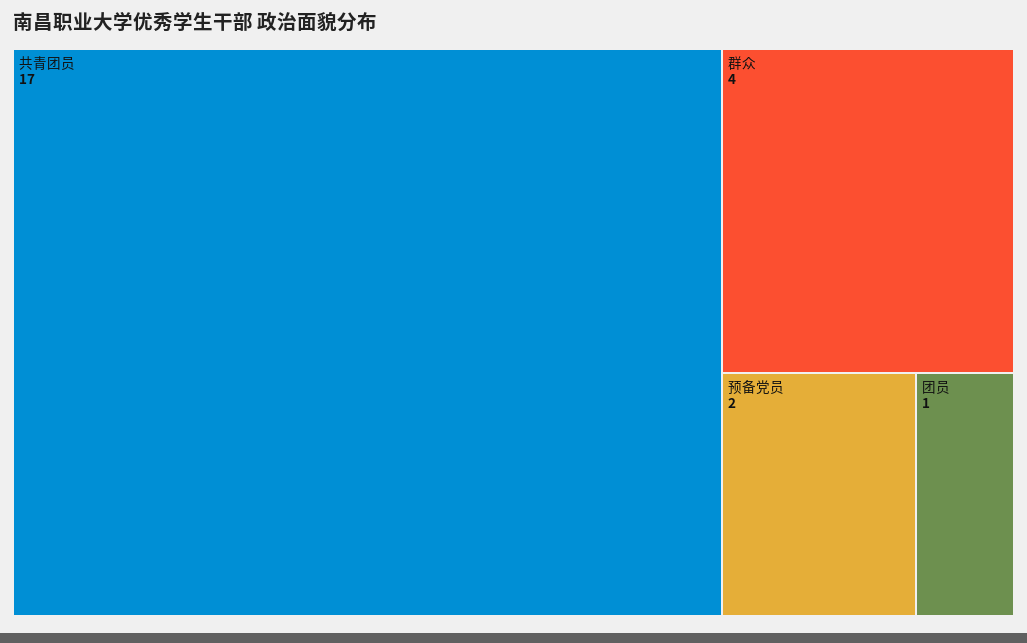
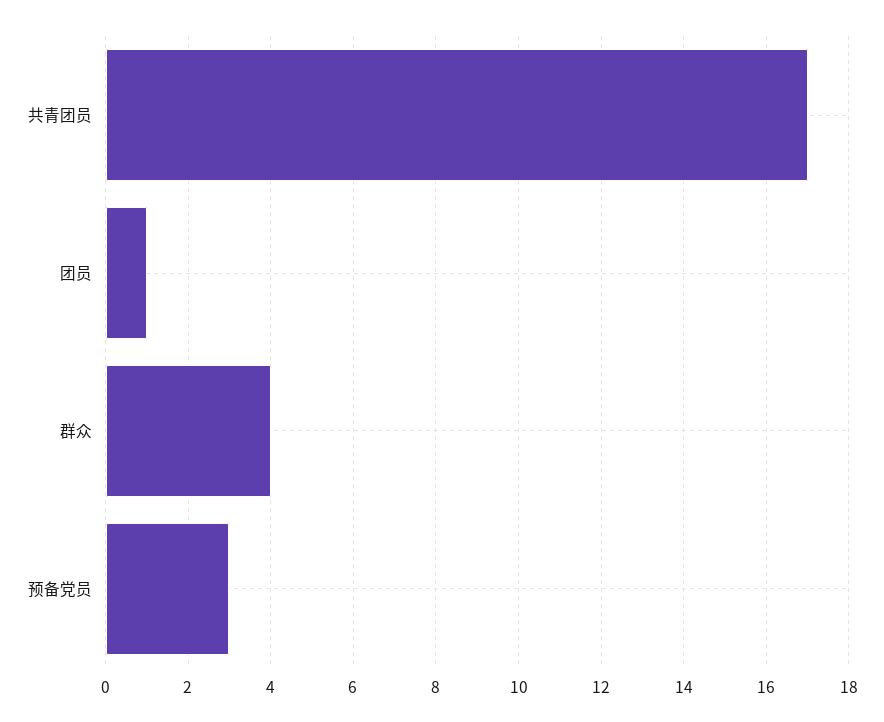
  {
    "共青团员": 17,
    "群众": 4,
-   "预备党员": 2,
+   "预备党员": 3,
    "团员": 1
  }

